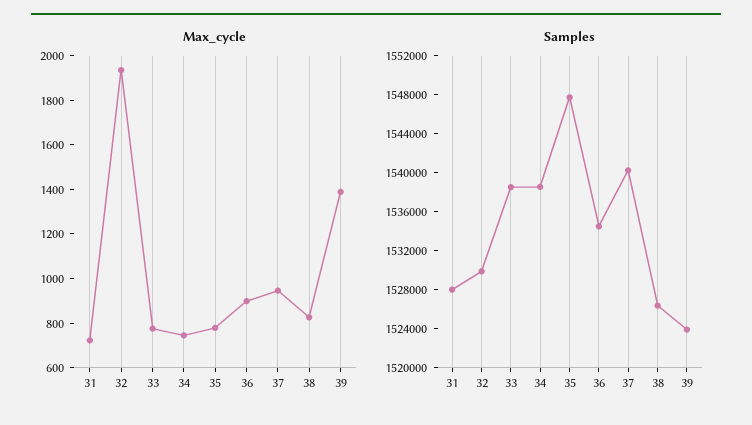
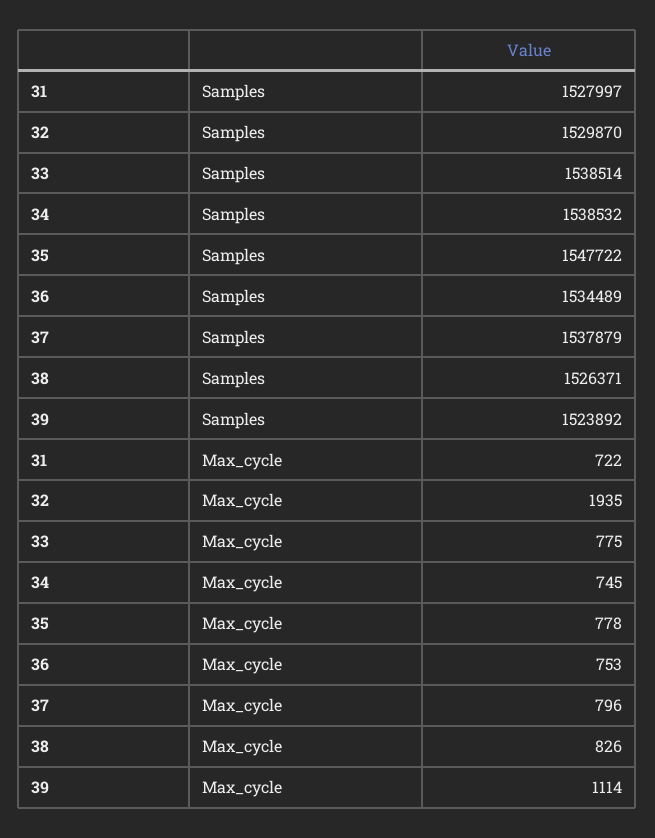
  {
    "Max_cycle": {
      "31": 722,
      "32": 1935,
      "33": 775,
      "34": 745,
      "35": 778,
-     "36": 900,
+     "36": 753,
-     "37": 950,
+     "37": 796,
      "38": 826,
-     "39": 1400
+     "39": 1114
    },
    "Samples": {
      "31": 1527997,
      "32": 1529870,
      "33": 1538514,
      "34": 1538532,
      "35": 1547722,
      "36": 1534489,
-     "37": 1540000,
+     "37": 1537879,
      "38": 1526371,
      "39": 1523892
    }
  }

